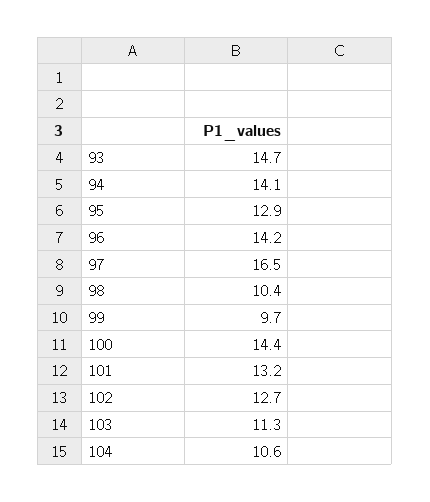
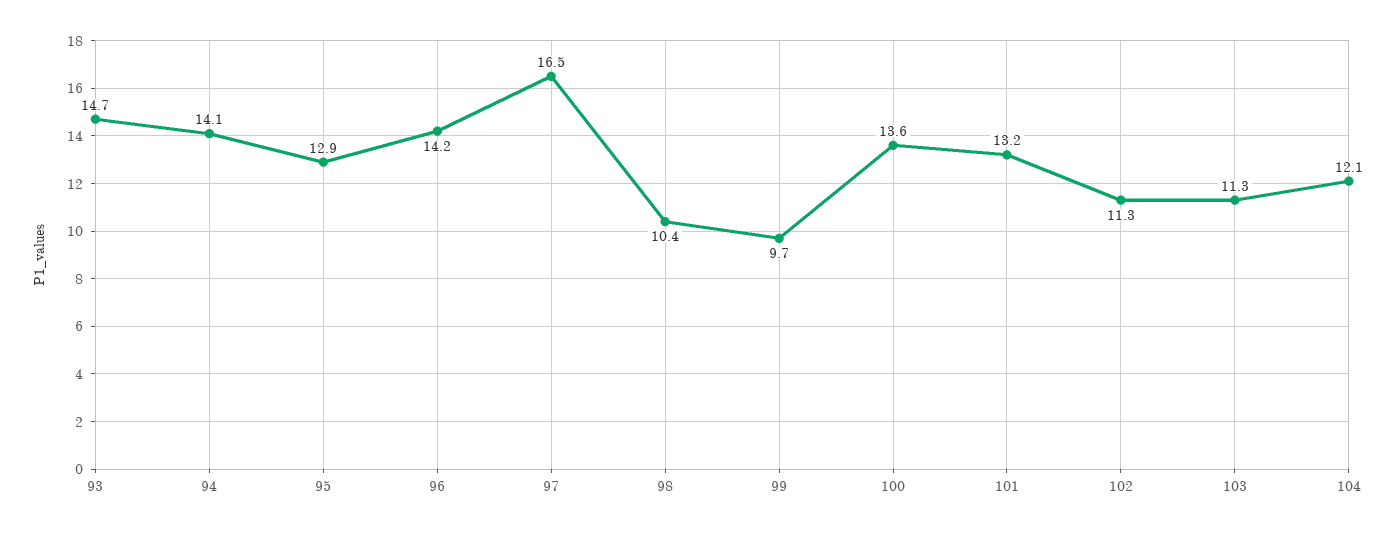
  {
    "93": 14.7,
    "94": 14.1,
    "95": 12.9,
    "96": 14.2,
    "97": 16.5,
    "98": 10.4,
    "99": 9.7,
-   "100": 14.4,
+   "100": 13.6,
    "101": 13.2,
-   "102": 12.7,
+   "102": 11.3,
    "103": 11.3,
-   "104": 10.6
+   "104": 12.1
  }

